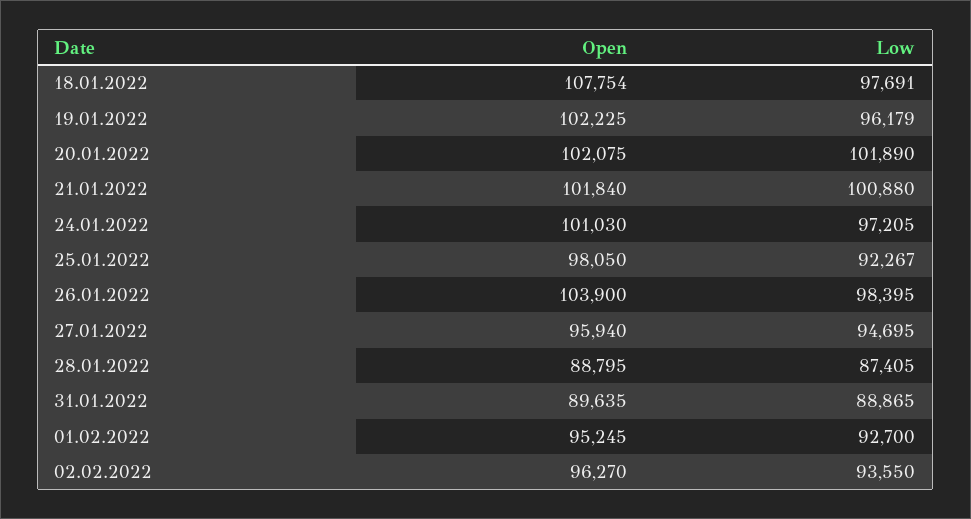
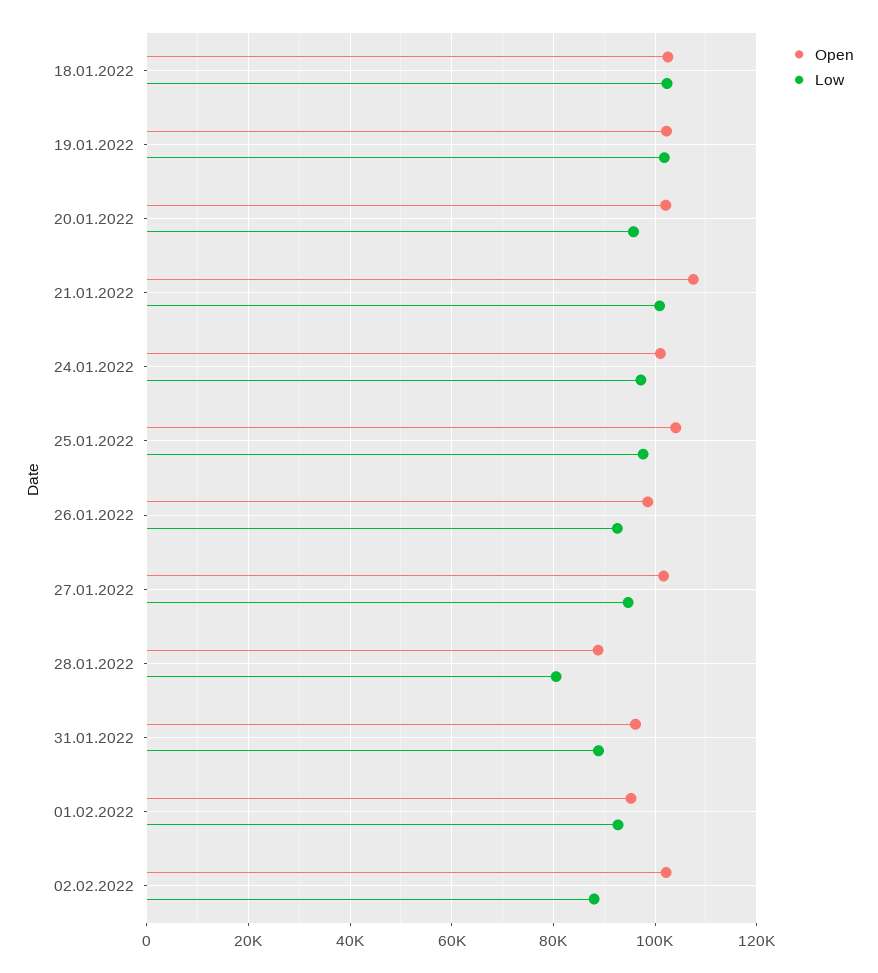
  {
    "Open": {
-     "18.01.2022": 107754,
+     "18.01.2022": 102000,
      "19.01.2022": 102225,
      "20.01.2022": 102075,
-     "21.01.2022": 101840,
+     "21.01.2022": 108000,
      "24.01.2022": 101030,
-     "25.01.2022": 98050,
+     "25.01.2022": 104000,
-     "26.01.2022": 103900,
+     "26.01.2022": 98000,
-     "27.01.2022": 95940,
+     "27.01.2022": 102000,
      "28.01.2022": 88795,
-     "31.01.2022": 89635,
+     "31.01.2022": 96000,
      "01.02.2022": 95245,
-     "02.02.2022": 96270
+     "02.02.2022": 102000
    },
    "Low": {
-     "18.01.2022": 97691,
+     "18.01.2022": 102000,
-     "19.01.2022": 96179,
+     "19.01.2022": 102000,
-     "20.01.2022": 101890,
+     "20.01.2022": 96000,
      "21.01.2022": 100880,
      "24.01.2022": 97205,
-     "25.01.2022": 92267,
+     "25.01.2022": 98000,
-     "26.01.2022": 98395,
+     "26.01.2022": 92000,
      "27.01.2022": 94695,
-     "28.01.2022": 87405,
+     "28.01.2022": 80000,
      "31.01.2022": 88865,
      "01.02.2022": 92700,
-     "02.02.2022": 93550
+     "02.02.2022": 88000
    }
  }

